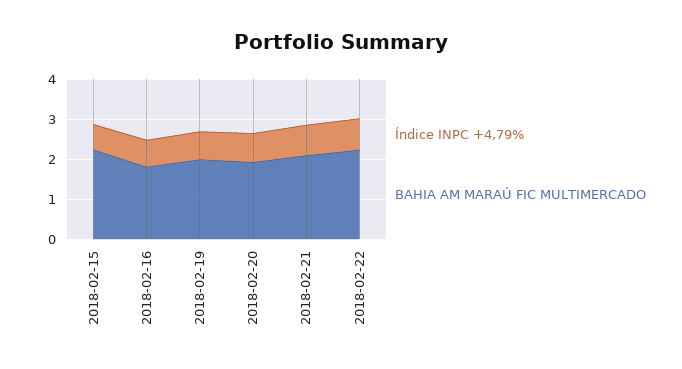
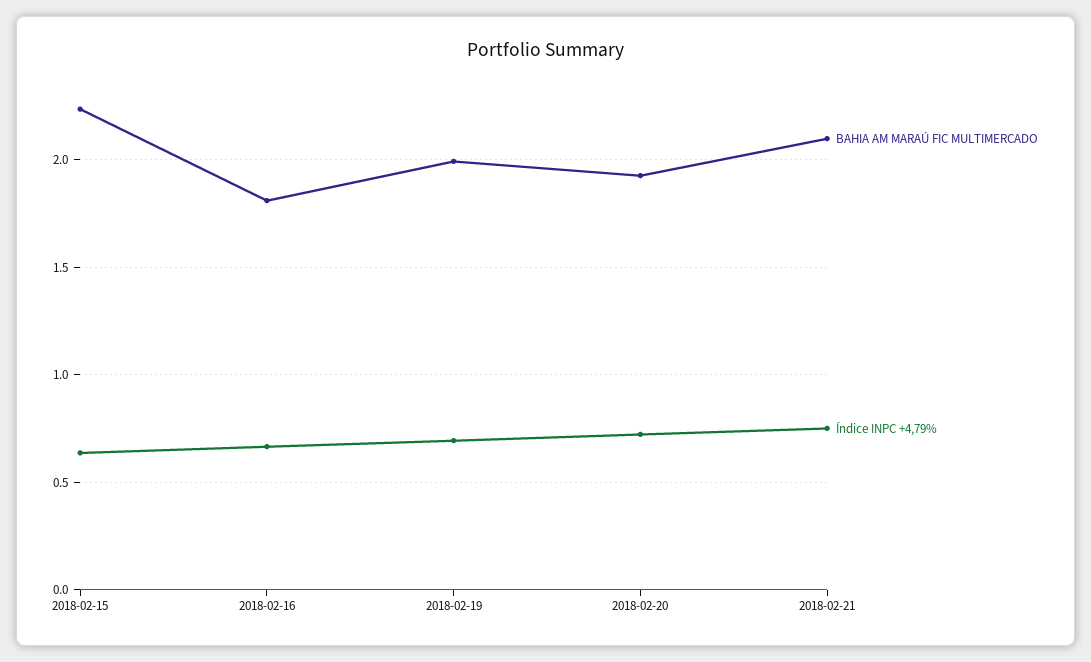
  {
    "Índice INPC +4,79%": {
      "2018-02-15": 0.65,
      "2018-02-16": 0.65,
      "2018-02-19": 0.7,
      "2018-02-20": 0.7,
-     "2018-02-21": 0.75,
+     "2018-02-21": 0.75
-     "2018-02-22": 0.75
    },
    "BAHIA AM MARAÚ FIC MULTIMERCADO": {
      "2018-02-15": 2.25,
      "2018-02-16": 1.8,
      "2018-02-19": 2,
      "2018-02-20": 1.95,
-     "2018-02-21": 2.1,
+     "2018-02-21": 2.1
-     "2018-02-22": 2.25
    }
  }

